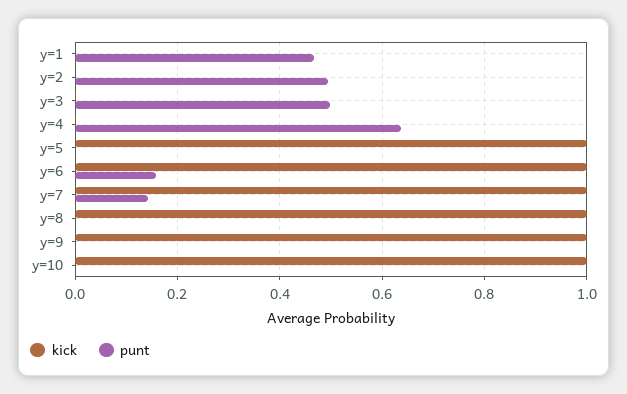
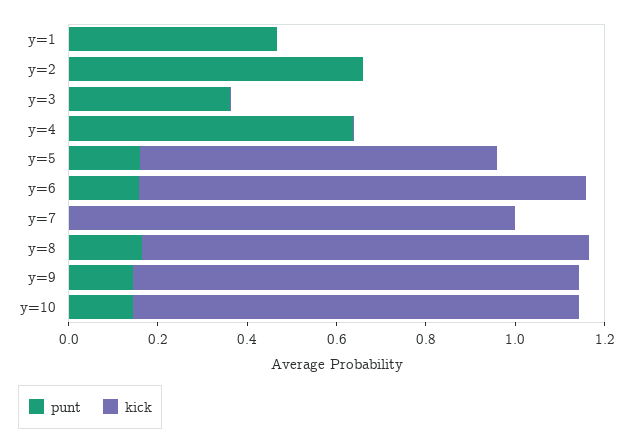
  {
    "kick": {
      "y=1": 0,
      "y=2": 0,
      "y=3": 0,
      "y=4": 0,
-     "y=5": 1,
+     "y=5": 0.8,
      "y=6": 1,
      "y=7": 1,
      "y=8": 1,
      "y=9": 1,
      "y=10": 1
    },
    "punt": {
      "y=1": 0.46,
-     "y=2": 0.5,
+     "y=2": 0.65,
-     "y=3": 0.5,
+     "y=3": 0.35,
      "y=4": 0.64,
-     "y=5": 0,
+     "y=5": 0.15,
      "y=6": 0.16,
-     "y=7": 0.14,
+     "y=7": 0,
-     "y=8": 0,
+     "y=8": 0.15,
-     "y=9": 0,
+     "y=9": 0.15,
-     "y=10": 0
+     "y=10": 0.15
    }
  }

